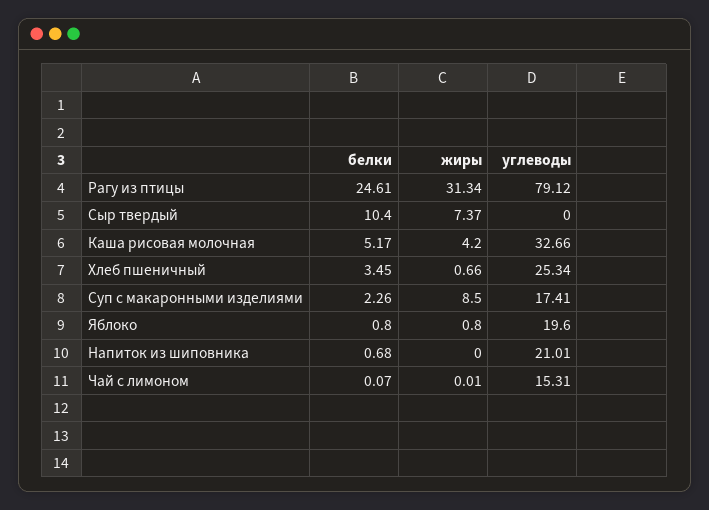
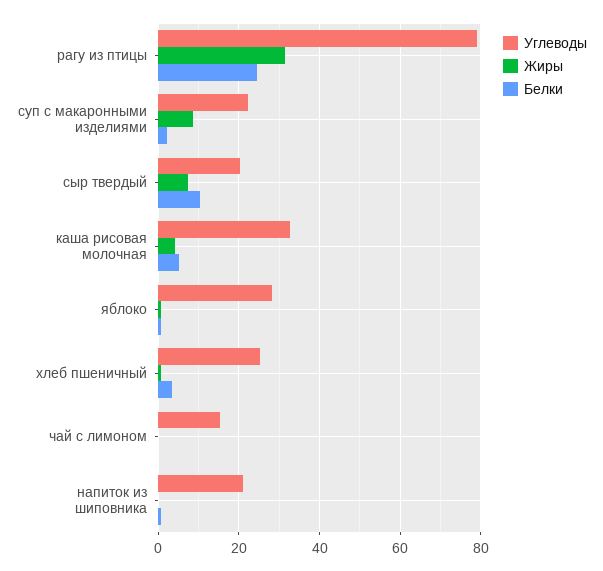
  {
    "белки": {
      "Рагу из птицы": 24.61,
      "Сыр твердый": 10.4,
      "Каша рисовая молочная": 5.17,
      "Хлеб пшеничный": 3.45,
      "Суп с макаронными изделиями": 2.26,
      "Яблоко": 0.8,
      "Напиток из шиповника": 0.68,
      "Чай с лимоном": 0.07
    },
    "жиры": {
      "Рагу из птицы": 31.34,
      "Сыр твердый": 7.37,
      "Каша рисовая молочная": 4.2,
      "Хлеб пшеничный": 0.66,
      "Суп с макаронными изделиями": 8.5,
      "Яблоко": 0.8,
      "Напиток из шиповника": 0,
      "Чай с лимоном": 0.01
    },
    "углеводы": {
      "Рагу из птицы": 79.12,
-     "Сыр твердый": 0,
+     "Сыр твердый": 20,
      "Каша рисовая молочная": 32.66,
      "Хлеб пшеничный": 25.34,
-     "Суп с макаронными изделиями": 17.41,
+     "Суп с макаронными изделиями": 22,
-     "Яблоко": 19.6,
+     "Яблоко": 28,
      "Напиток из шиповника": 21.01,
      "Чай с лимоном": 15.31
    }
  }

